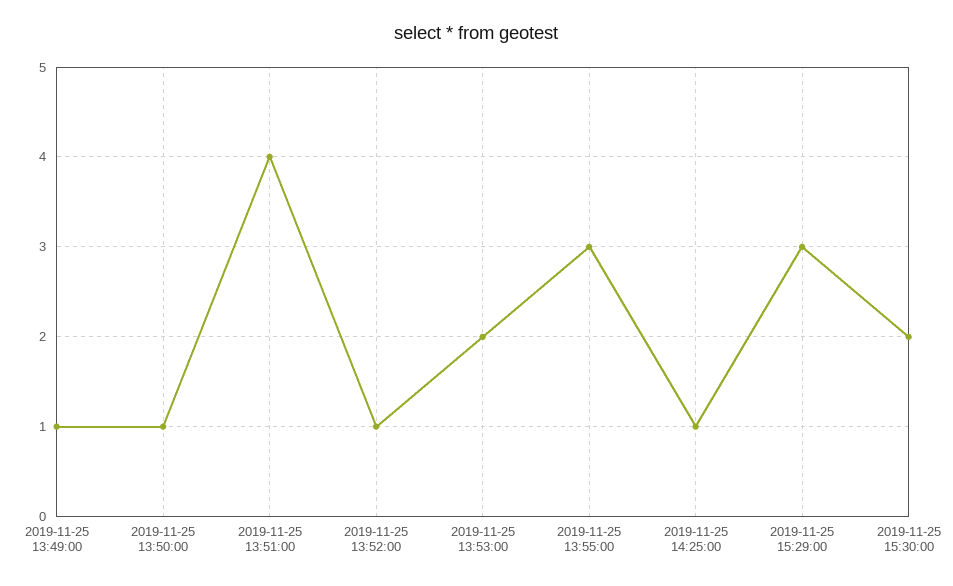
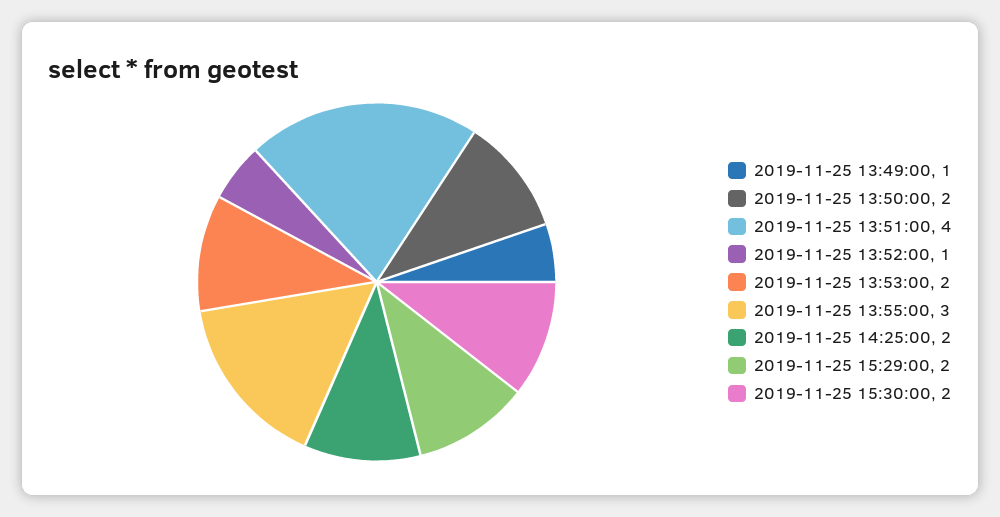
  {
    "2019-11-25 13:49:00": 1,
-   "2019-11-25 13:50:00": 1,
+   "2019-11-25 13:50:00": 2,
    "2019-11-25 13:51:00": 4,
    "2019-11-25 13:52:00": 1,
    "2019-11-25 13:53:00": 2,
    "2019-11-25 13:55:00": 3,
-   "2019-11-25 14:25:00": 1,
+   "2019-11-25 14:25:00": 2,
-   "2019-11-25 15:29:00": 3,
+   "2019-11-25 15:29:00": 2,
    "2019-11-25 15:30:00": 2
  }

